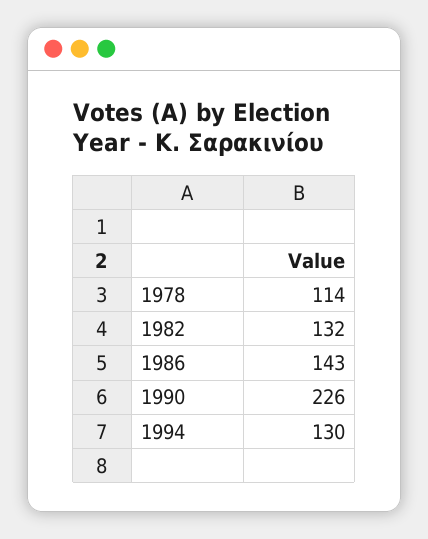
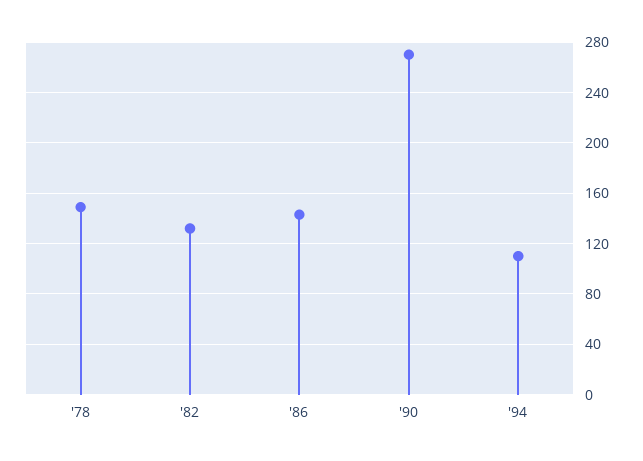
  {
-   "1978": 114,
+   "1978": 150,
    "1982": 132,
    "1986": 143,
-   "1990": 226,
+   "1990": 270,
-   "1994": 130
+   "1994": 110
  }

